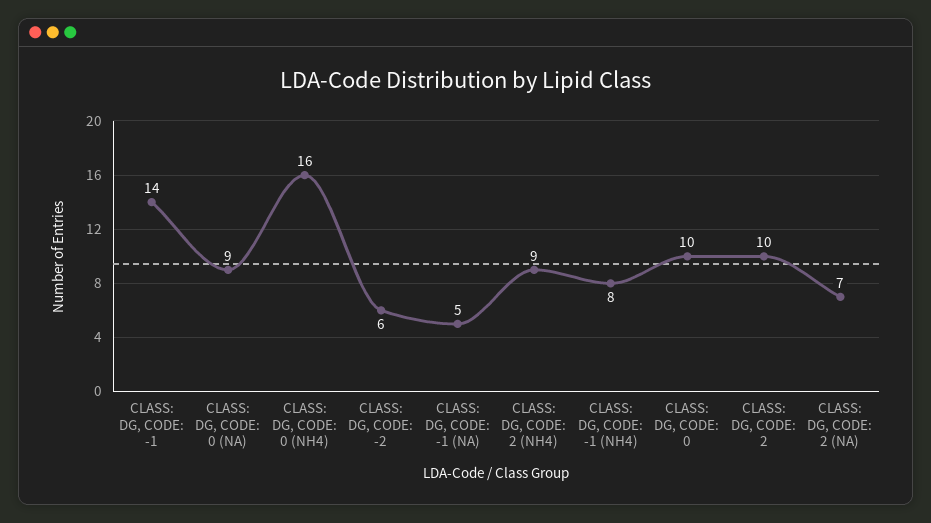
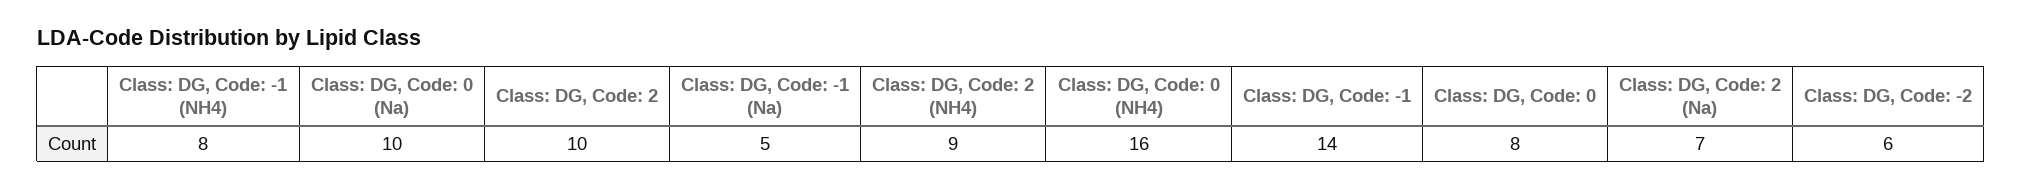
  {
    "CLASS: DG, CODE: -1": 14,
-   "CLASS: DG, CODE: 0 (NA)": 9,
+   "CLASS: DG, CODE: 0 (NA)": 10,
    "CLASS: DG, CODE: 0 (NH4)": 16,
    "CLASS: DG, CODE: -2": 6,
    "CLASS: DG, CODE: -1 (NA)": 5,
    "CLASS: DG, CODE: 2 (NH4)": 9,
    "CLASS: DG, CODE: -1 (NH4)": 8,
-   "CLASS: DG, CODE: 0": 10,
+   "CLASS: DG, CODE: 0": 8,
    "CLASS: DG, CODE: 2": 10,
    "CLASS: DG, CODE: 2 (NA)": 7
  }

